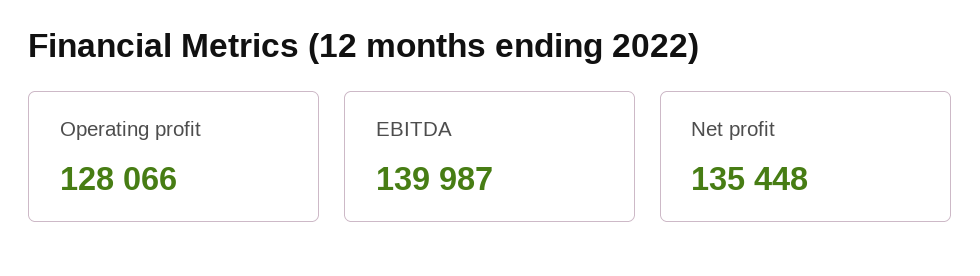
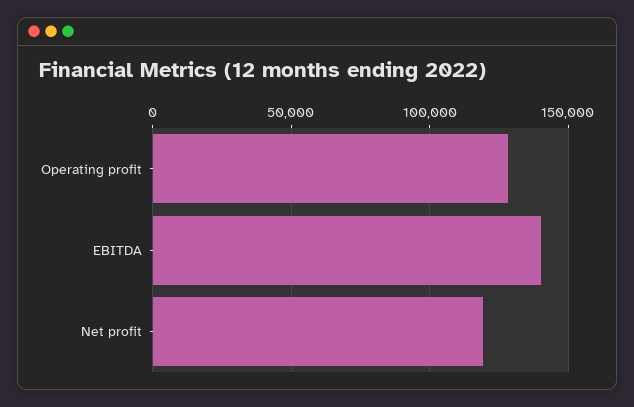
  {
    "Operating profit": 128066,
    "EBITDA": 139987,
-   "Net profit": 135448
+   "Net profit": 120000
  }

